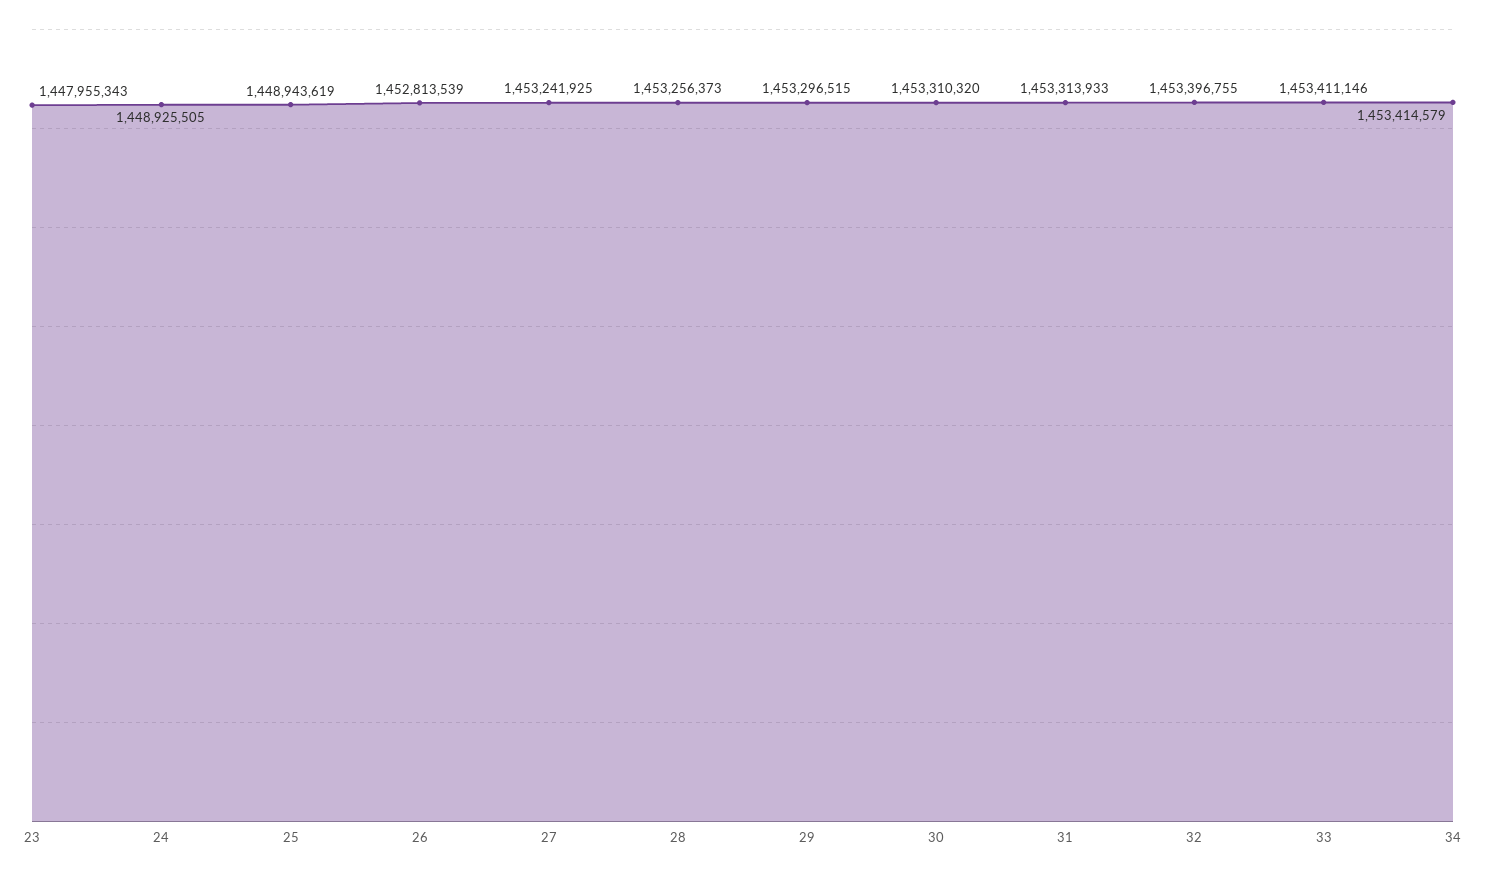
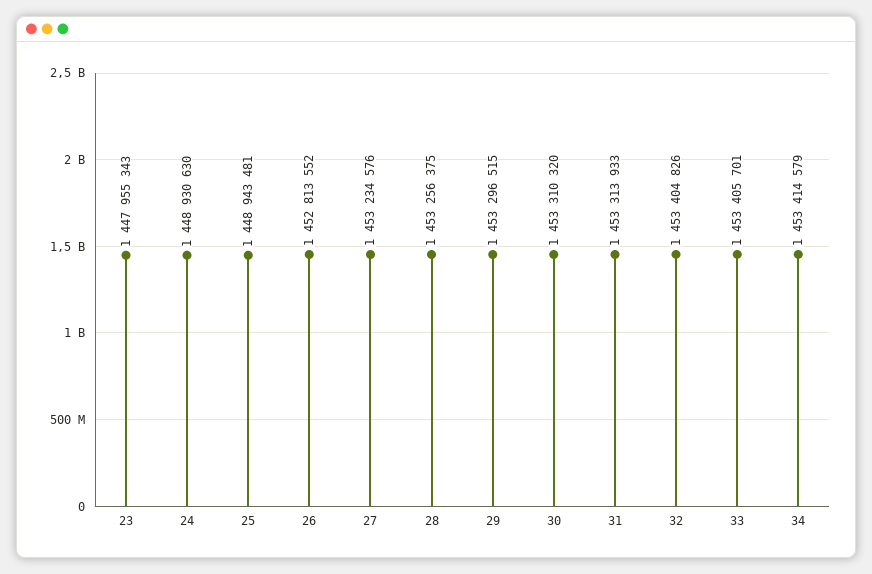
  {
    "23": 1447955343,
-   "24": 1448925505,
+   "24": 1448930630,
-   "25": 1448943619,
+   "25": 1448943481,
-   "26": 1452813539,
+   "26": 1452813552,
-   "27": 1453241925,
+   "27": 1453234576,
-   "28": 1453256373,
+   "28": 1453256375,
    "29": 1453296515,
    "30": 1453310320,
    "31": 1453313933,
-   "32": 1453396755,
+   "32": 1453404826,
-   "33": 1453411146,
+   "33": 1453405701,
    "34": 1453414579
  }

